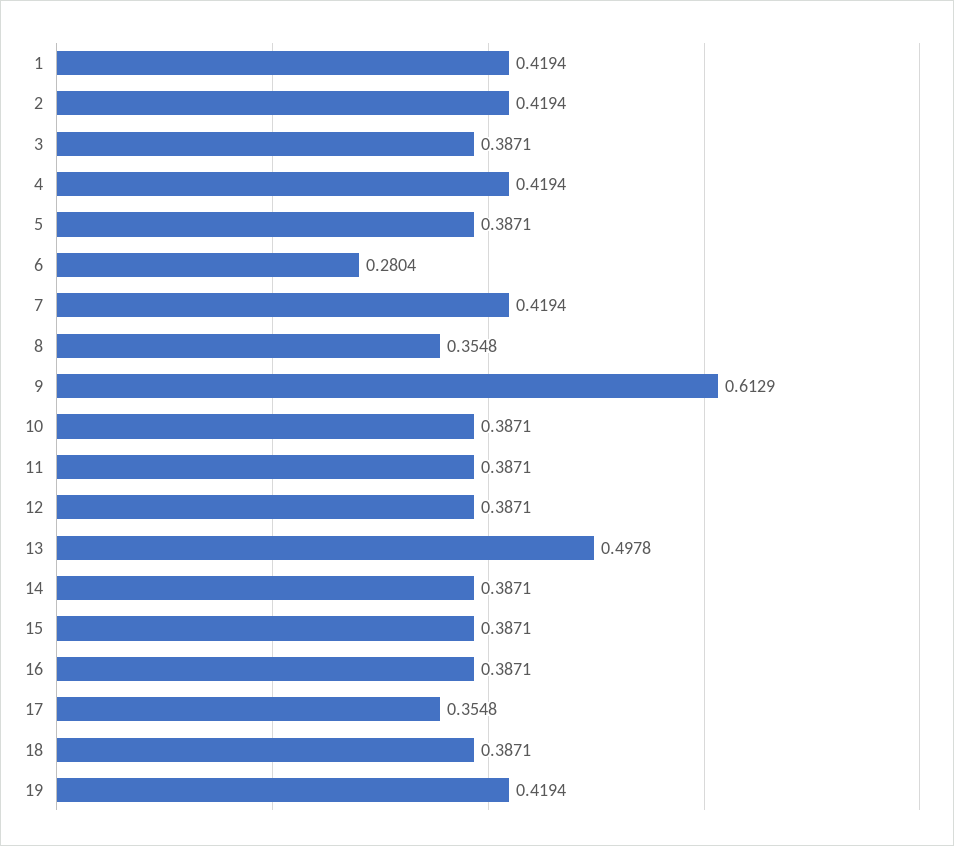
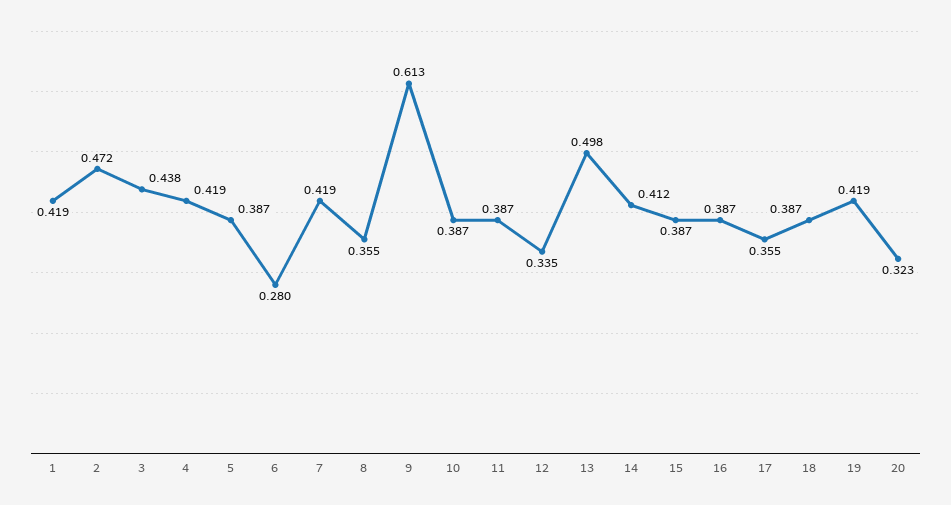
  {
    "1": 0.4194,
-   "2": 0.4194,
+   "2": 0.472,
-   "3": 0.3871,
+   "3": 0.438,
    "4": 0.4194,
    "5": 0.3871,
    "6": 0.2804,
    "7": 0.4194,
    "8": 0.3548,
    "9": 0.6129,
    "10": 0.3871,
    "11": 0.3871,
-   "12": 0.3871,
+   "12": 0.335,
    "13": 0.4978,
-   "14": 0.3871,
+   "14": 0.412,
    "15": 0.3871,
    "16": 0.3871,
    "17": 0.3548,
    "18": 0.3871,
-   "19": 0.4194
+   "19": 0.4194,
+   "20": 0.323
  }

